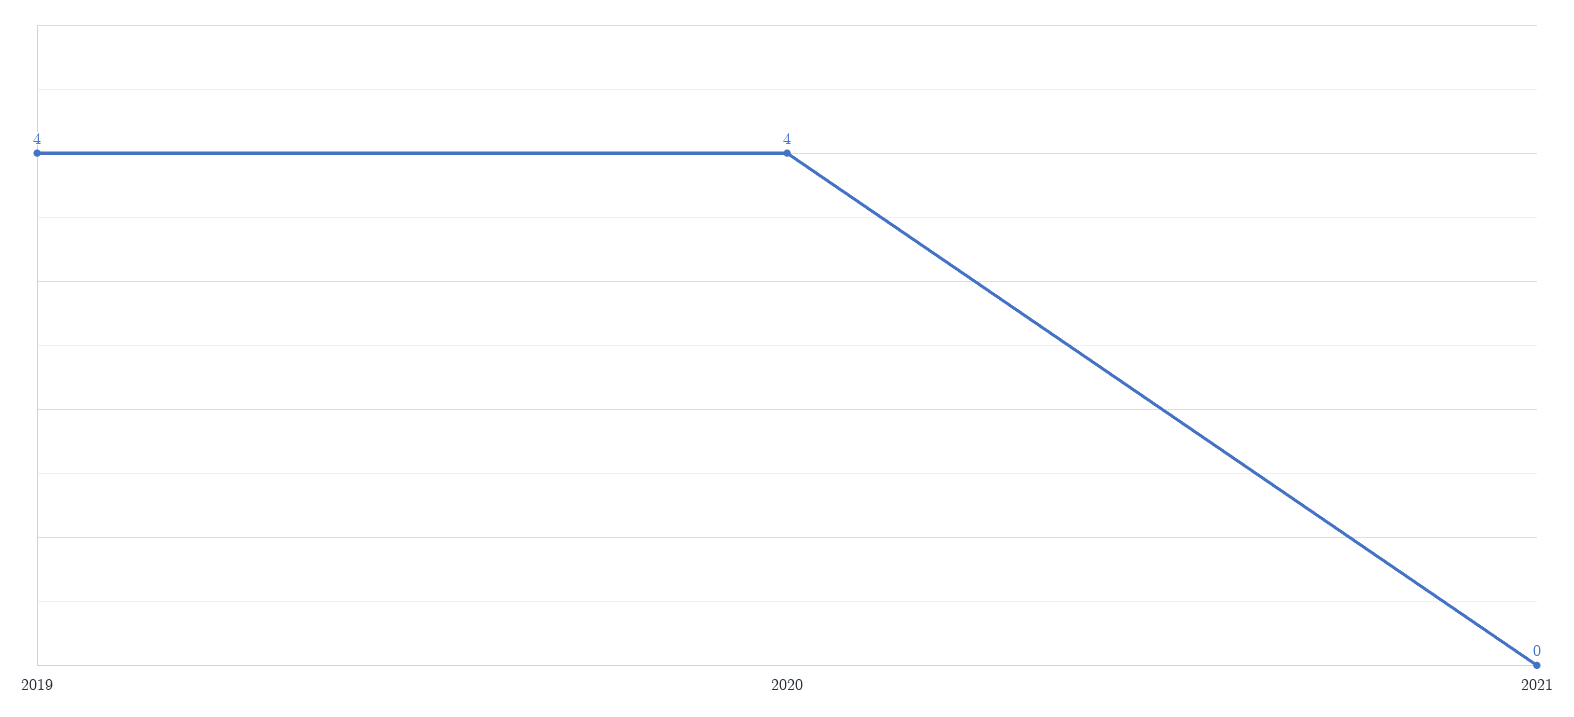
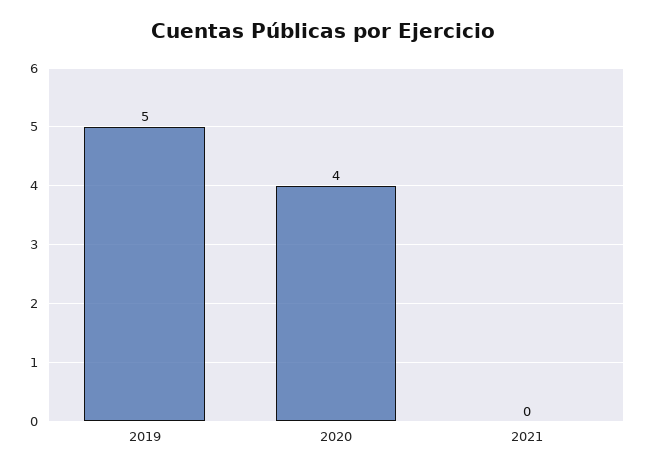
  {
-   "2019": 4,
+   "2019": 5,
    "2020": 4,
    "2021": 0
  }

